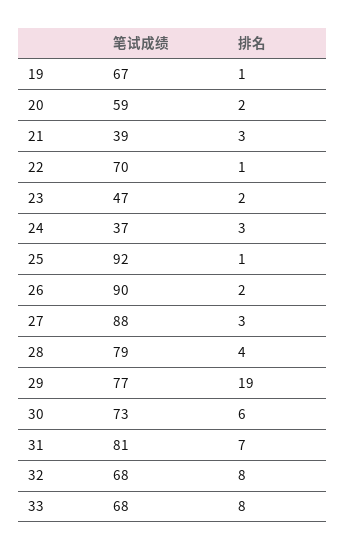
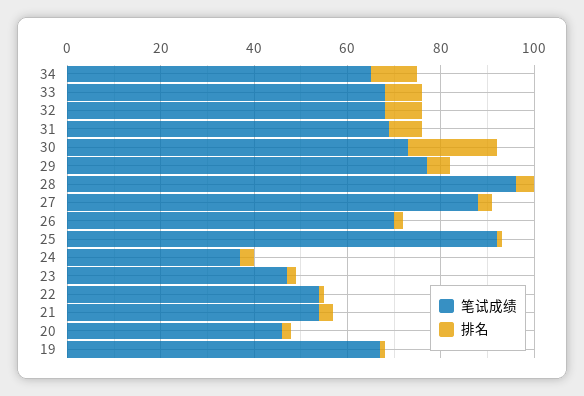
  {
    "笔试成绩": {
      "19": 67,
-     "20": 59,
+     "20": 45,
-     "21": 39,
+     "21": 55,
-     "22": 70,
+     "22": 55,
      "23": 47,
      "24": 37,
      "25": 92,
-     "26": 90,
+     "26": 70,
      "27": 88,
-     "28": 79,
+     "28": 95,
      "29": 77,
      "30": 73,
-     "31": 81,
+     "31": 70,
      "32": 68,
-     "33": 68
+     "33": 68,
+     "34": 65
    },
    "排名": {
      "19": 1,
      "20": 2,
      "21": 3,
      "22": 1,
      "23": 2,
      "24": 3,
      "25": 1,
      "26": 2,
      "27": 3,
      "28": 4,
-     "29": 19,
+     "29": 5,
-     "30": 6,
+     "30": 20,
      "31": 7,
      "32": 8,
-     "33": 8
+     "33": 8,
+     "34": 10
    }
  }

